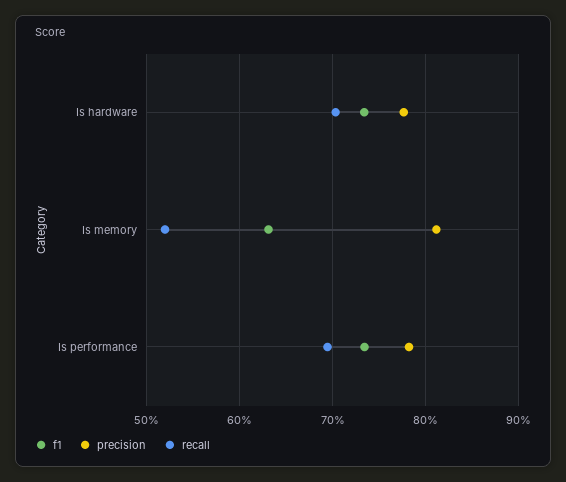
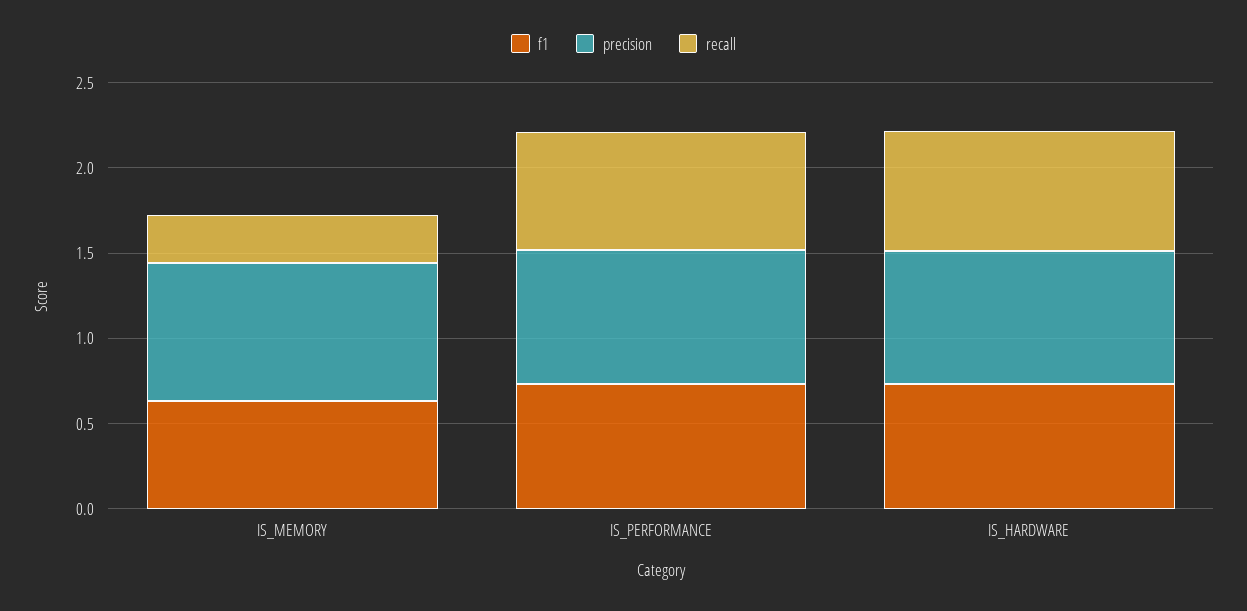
  {
    "f1": {
      "Is hardware": 0.73,
      "Is memory": 0.63,
      "Is performance": 0.73
    },
    "precision": {
      "Is hardware": 0.78,
      "Is memory": 0.81,
      "Is performance": 0.78
    },
    "recall": {
      "Is hardware": 0.7,
-     "Is memory": 0.52,
+     "Is memory": 0.3,
      "Is performance": 0.69
    }
  }

